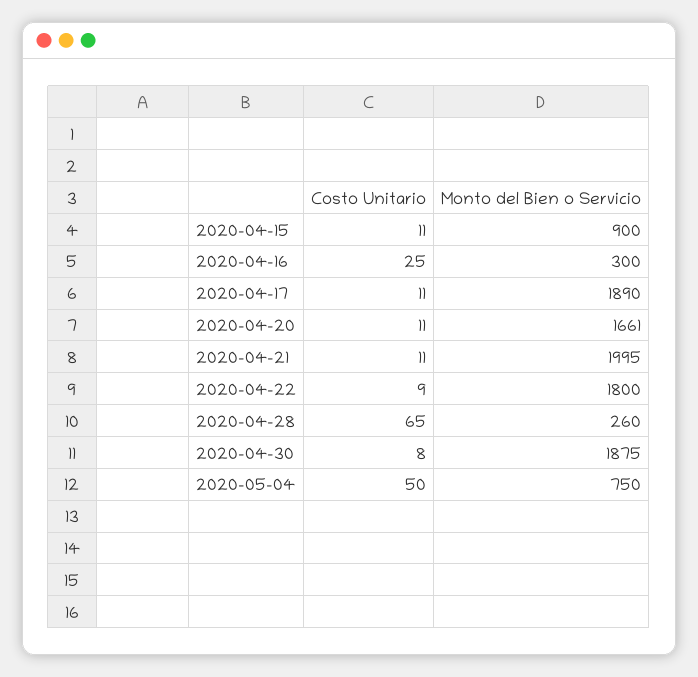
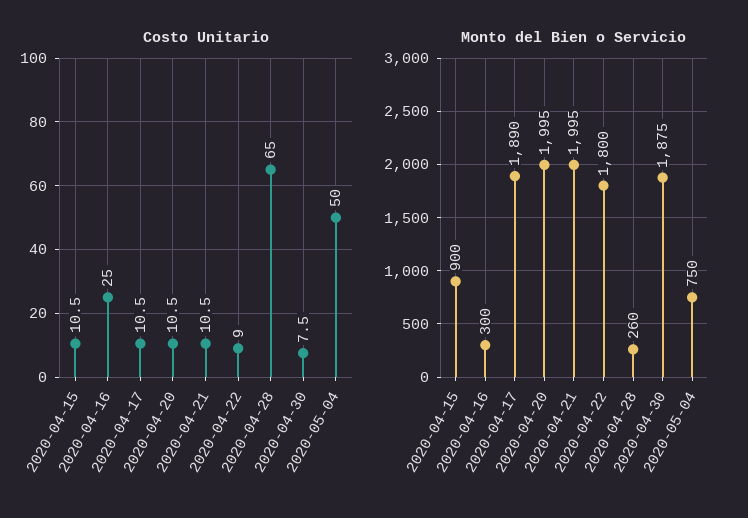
  {
    "Costo Unitario": {
      "2020-04-15": 10.5,
      "2020-04-16": 25,
      "2020-04-17": 10.5,
      "2020-04-20": 10.5,
      "2020-04-21": 10.5,
      "2020-04-22": 9,
      "2020-04-28": 65,
      "2020-04-30": 7.5,
      "2020-05-04": 50
    },
    "Monto del Bien o Servicio": {
      "2020-04-15": 900,
      "2020-04-16": 300,
      "2020-04-17": 1890,
-     "2020-04-20": 1661,
+     "2020-04-20": 1995,
      "2020-04-21": 1995,
      "2020-04-22": 1800,
      "2020-04-28": 260,
      "2020-04-30": 1875,
      "2020-05-04": 750
    }
  }

